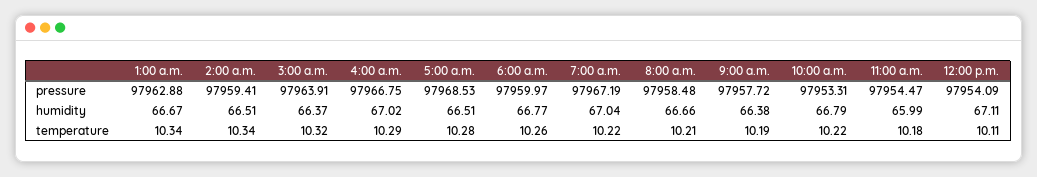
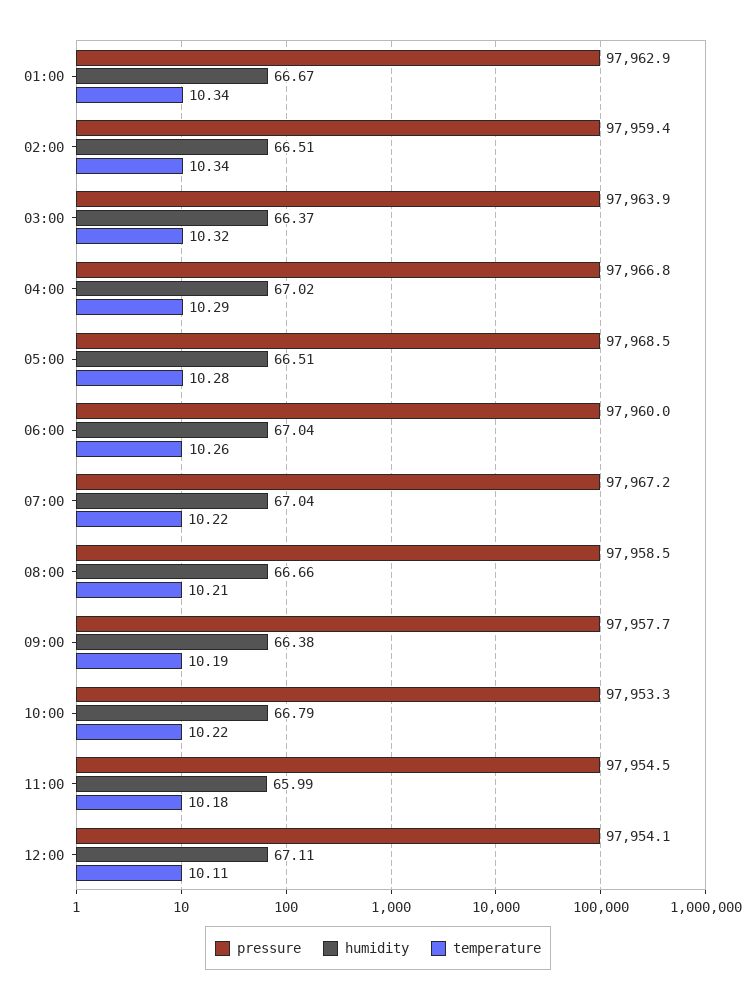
  {
    "pressure": {
      "1:00 a.m.": 97962.88,
      "2:00 a.m.": 97959.41,
      "3:00 a.m.": 97963.91,
      "4:00 a.m.": 97966.75,
      "5:00 a.m.": 97968.53,
      "6:00 a.m.": 97959.97,
      "7:00 a.m.": 97967.19,
      "8:00 a.m.": 97958.48,
      "9:00 a.m.": 97957.72,
      "10:00 a.m.": 97953.31,
      "11:00 a.m.": 97954.47,
      "12:00 p.m.": 97954.09
    },
    "humidity": {
      "1:00 a.m.": 66.67,
      "2:00 a.m.": 66.51,
      "3:00 a.m.": 66.37,
      "4:00 a.m.": 67.02,
      "5:00 a.m.": 66.51,
-     "6:00 a.m.": 66.77,
+     "6:00 a.m.": 67.04,
      "7:00 a.m.": 67.04,
      "8:00 a.m.": 66.66,
      "9:00 a.m.": 66.38,
      "10:00 a.m.": 66.79,
      "11:00 a.m.": 65.99,
      "12:00 p.m.": 67.11
    },
    "temperature": {
      "1:00 a.m.": 10.34,
      "2:00 a.m.": 10.34,
      "3:00 a.m.": 10.32,
      "4:00 a.m.": 10.29,
      "5:00 a.m.": 10.28,
      "6:00 a.m.": 10.26,
      "7:00 a.m.": 10.22,
      "8:00 a.m.": 10.21,
      "9:00 a.m.": 10.19,
      "10:00 a.m.": 10.22,
      "11:00 a.m.": 10.18,
      "12:00 p.m.": 10.11
    }
  }

